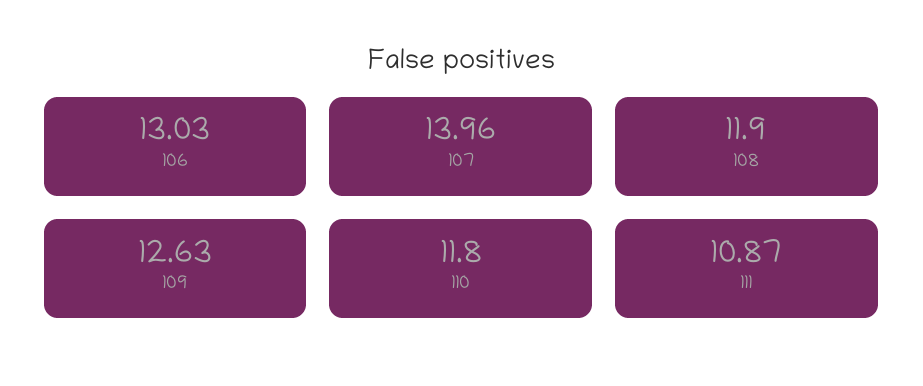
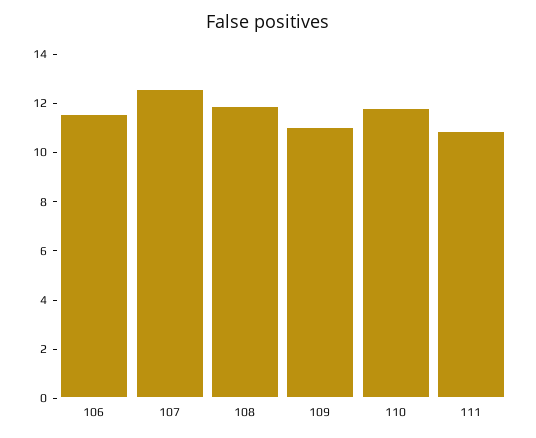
  {
-   "106": 13.03,
+   "106": 11.5,
-   "107": 13.96,
+   "107": 12.5,
    "108": 11.9,
-   "109": 12.63,
+   "109": 11,
    "110": 11.8,
    "111": 10.87
  }

